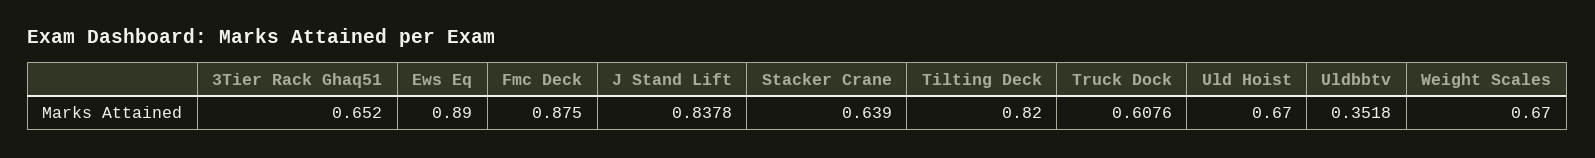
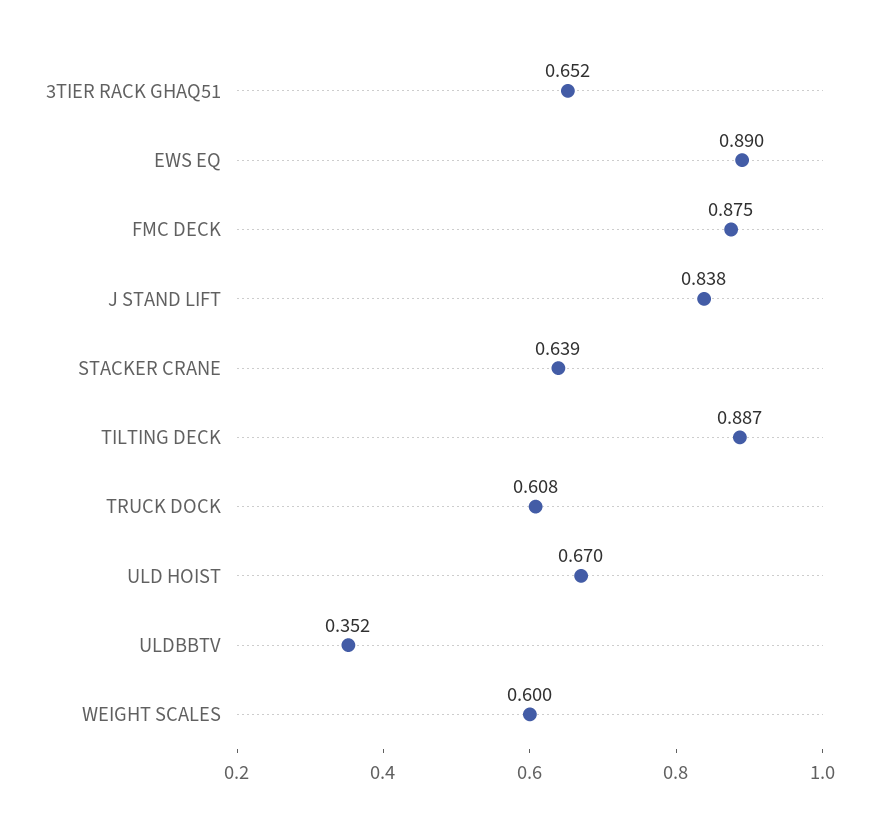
  {
    "3Tier Rack Ghaq51": 0.652,
    "Ews Eq": 0.89,
    "Fmc Deck": 0.875,
    "J Stand Lift": 0.8378,
    "Stacker Crane": 0.639,
-   "Tilting Deck": 0.82,
+   "Tilting Deck": 0.887,
    "Truck Dock": 0.6076,
    "Uld Hoist": 0.67,
    "Uldbbtv": 0.3518,
-   "Weight Scales": 0.67
+   "Weight Scales": 0.6
  }

